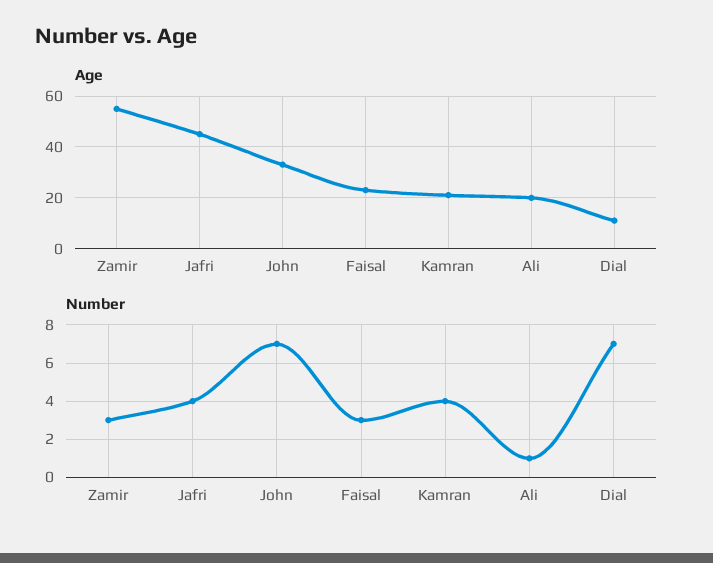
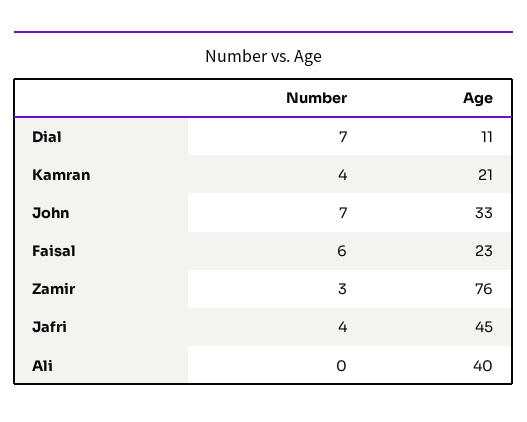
  {
    "Age": {
-     "Zamir": 55,
+     "Zamir": 76,
      "Jafri": 45,
      "John": 33,
      "Faisal": 23,
      "Kamran": 21,
-     "Ali": 20,
+     "Ali": 40,
      "Dial": 11
    },
    "Number": {
      "Zamir": 3,
      "Jafri": 4,
      "John": 7,
-     "Faisal": 3,
+     "Faisal": 6,
      "Kamran": 4,
-     "Ali": 1,
+     "Ali": 0,
      "Dial": 7
    }
  }

